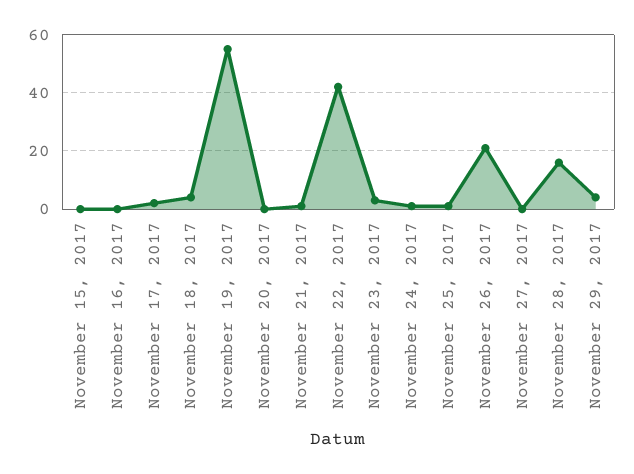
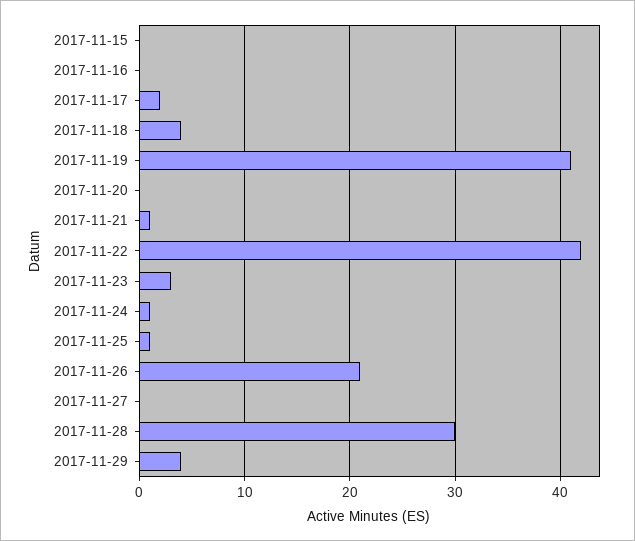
  {
    "November 15, 2017": 0,
    "November 16, 2017": 0,
    "November 17, 2017": 2,
    "November 18, 2017": 4,
-   "November 19, 2017": 55,
+   "November 19, 2017": 41,
    "November 20, 2017": 0,
    "November 21, 2017": 1,
    "November 22, 2017": 42,
    "November 23, 2017": 3,
    "November 24, 2017": 1,
    "November 25, 2017": 1,
    "November 26, 2017": 21,
    "November 27, 2017": 0,
-   "November 28, 2017": 15,
+   "November 28, 2017": 30,
    "November 29, 2017": 4
  }

